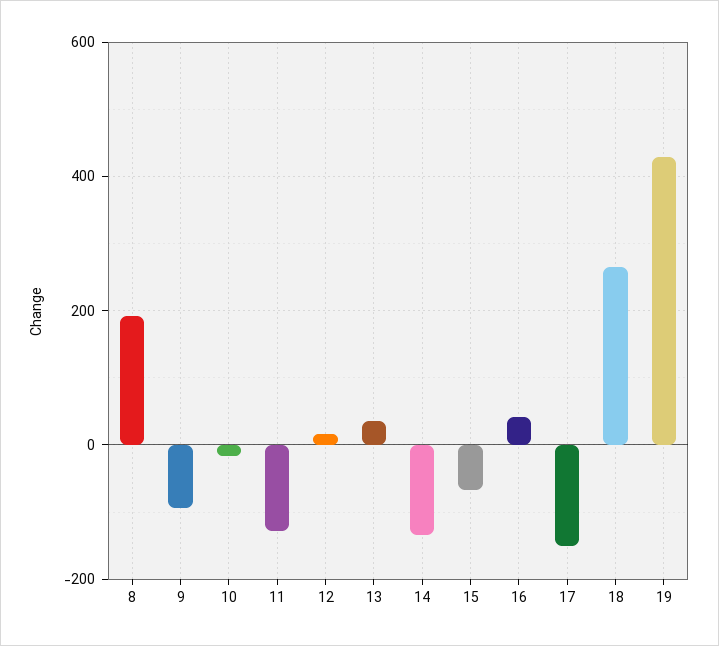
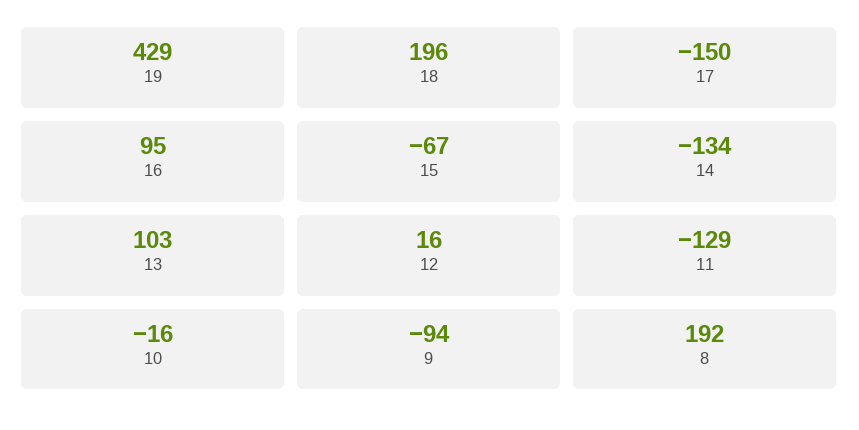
  {
    "8": 192,
    "9": -94,
    "10": -16,
    "11": -129,
    "12": 16,
-   "13": 40,
+   "13": 103,
    "14": -134,
    "15": -67,
-   "16": 40,
+   "16": 95,
    "17": -150,
-   "18": 260,
+   "18": 196,
    "19": 429
  }

